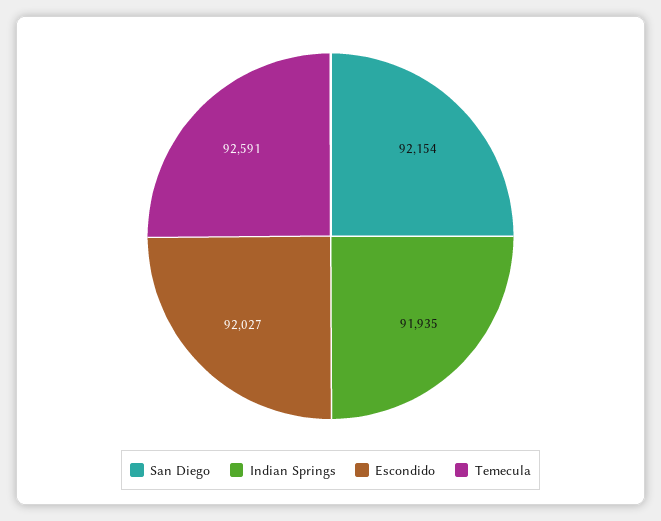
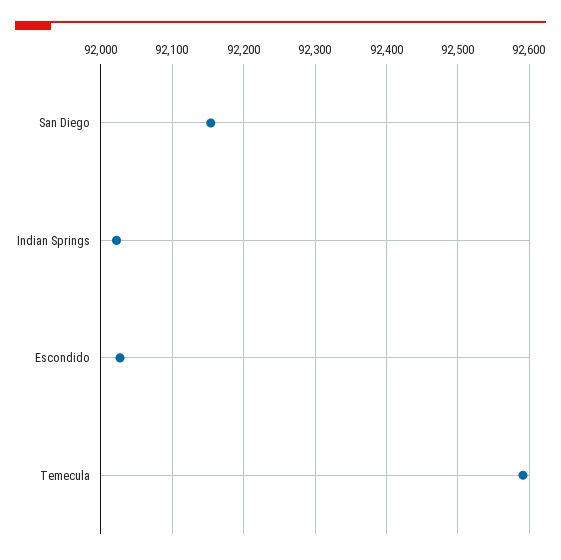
  {
    "San Diego": 92154,
-   "Indian Springs": 91935,
+   "Indian Springs": 92020,
    "Escondido": 92027,
    "Temecula": 92591
  }

